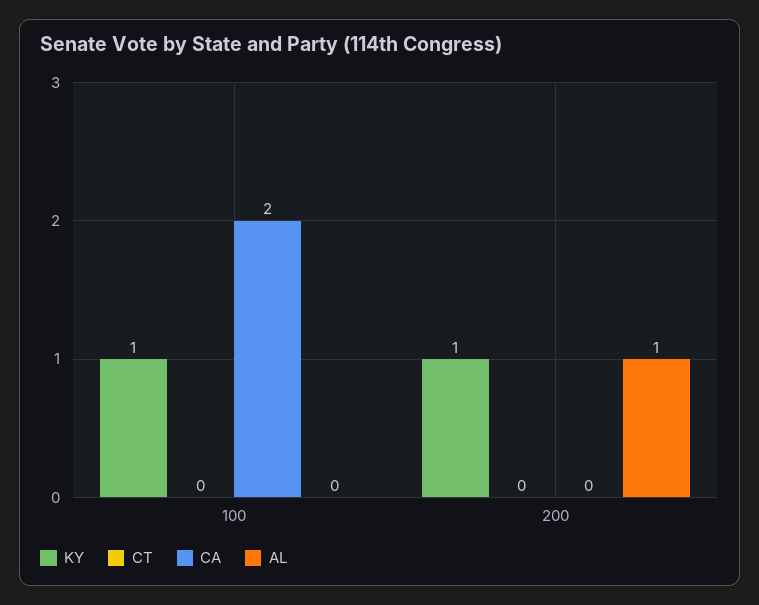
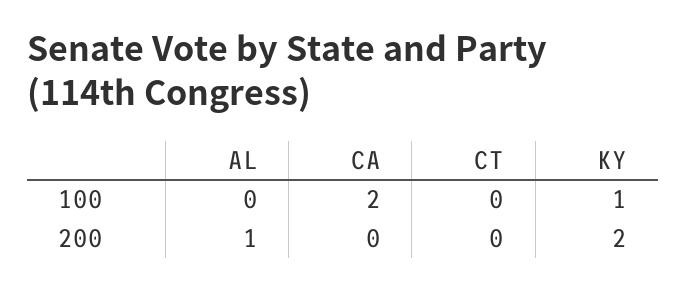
  {
    "KY": {
      "100": 1,
-     "200": 1
+     "200": 2
    },
    "CT": {
      "100": 0,
      "200": 0
    },
    "CA": {
      "100": 2,
      "200": 0
    },
    "AL": {
      "100": 0,
      "200": 1
    }
  }

